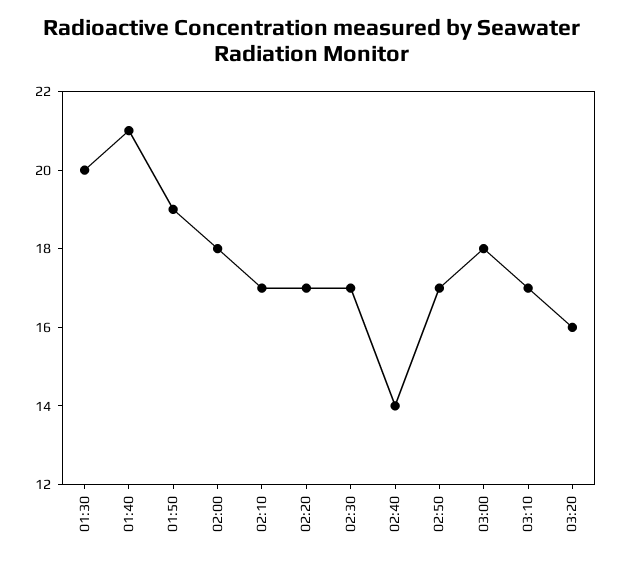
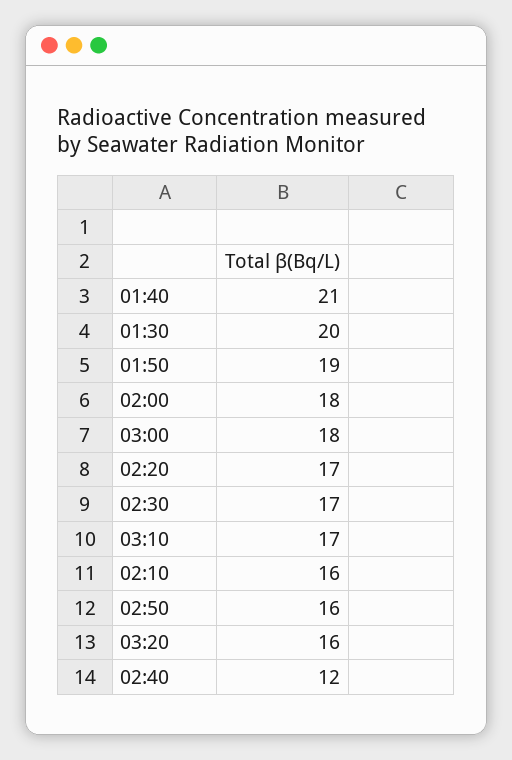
  {
    "01:30": 20,
    "01:40": 21,
    "01:50": 19,
    "02:00": 18,
-   "02:10": 17,
+   "02:10": 16,
    "02:20": 17,
    "02:30": 17,
-   "02:40": 14,
+   "02:40": 12,
-   "02:50": 17,
+   "02:50": 16,
    "03:00": 18,
    "03:10": 17,
    "03:20": 16
  }

